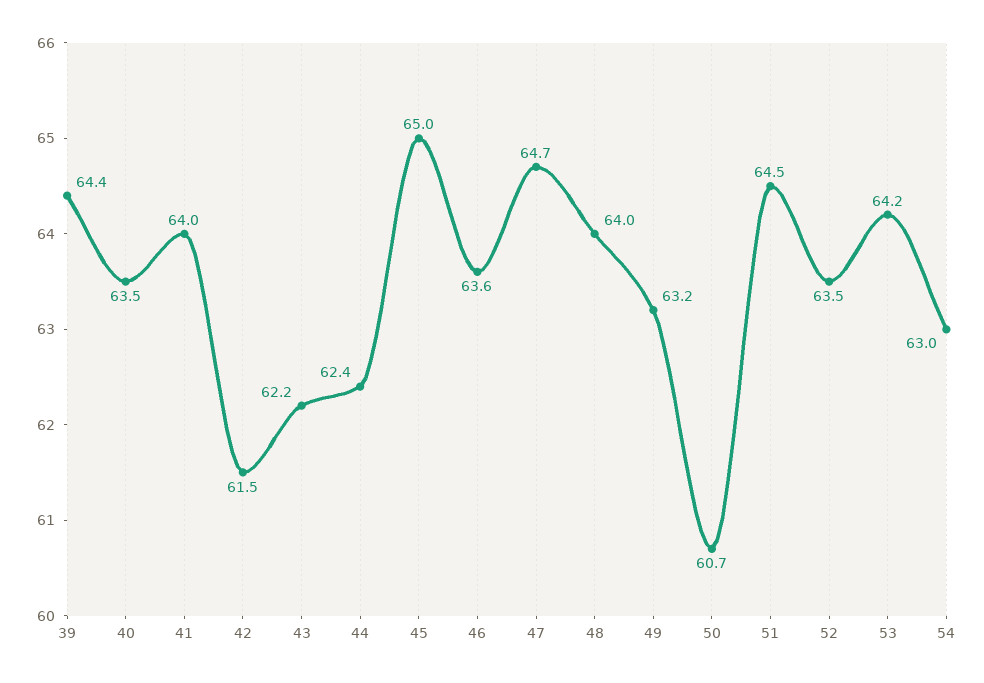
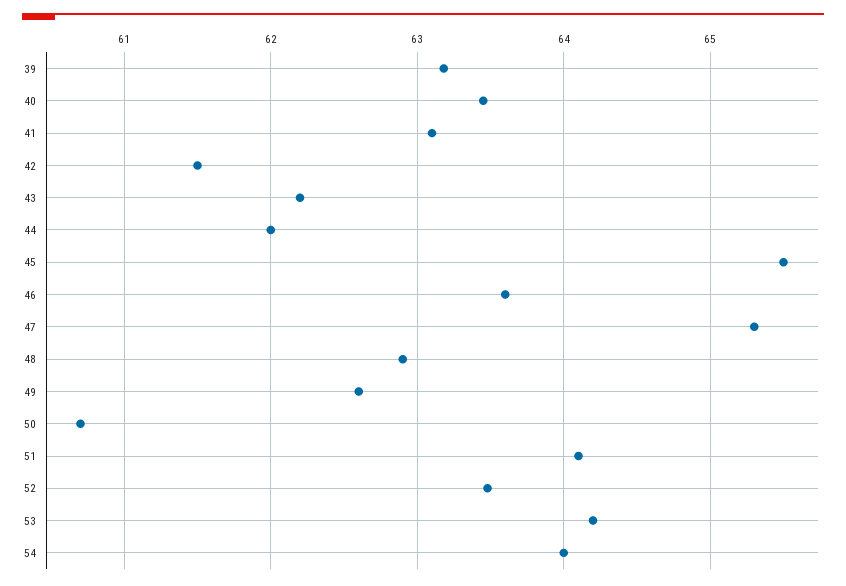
  {
-   "39": 64.4,
+   "39": 63.2,
    "40": 63.5,
-   "41": 64,
+   "41": 63.1,
    "42": 61.5,
    "43": 62.2,
-   "44": 62.4,
+   "44": 62,
-   "45": 65,
+   "45": 65.5,
    "46": 63.6,
-   "47": 64.7,
+   "47": 65.3,
-   "48": 64,
+   "48": 62.9,
-   "49": 63.2,
+   "49": 62.6,
    "50": 60.7,
-   "51": 64.5,
+   "51": 64.1,
    "52": 63.5,
    "53": 64.2,
-   "54": 63
+   "54": 64
  }

